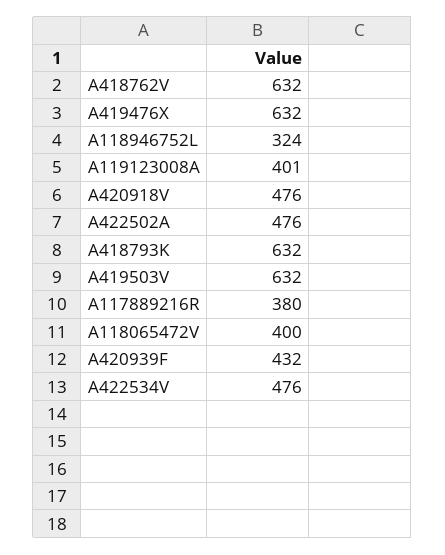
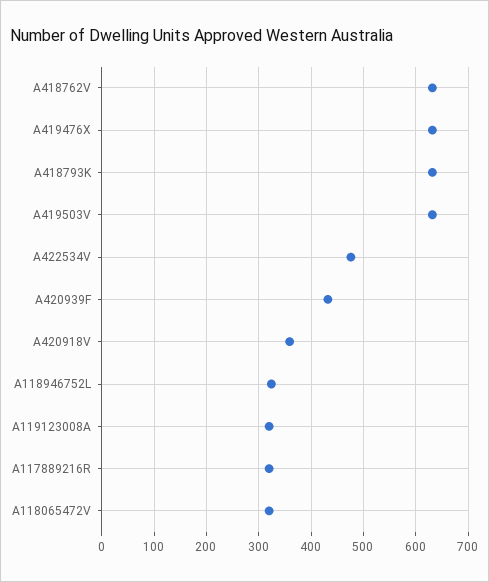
  {
    "A418762V": 632,
    "A419476X": 632,
    "A118946752L": 324,
-   "A119123008A": 401,
+   "A119123008A": 320,
-   "A420918V": 476,
+   "A420918V": 360,
-   "A422502A": 476,
    "A418793K": 632,
    "A419503V": 632,
-   "A117889216R": 380,
+   "A117889216R": 320,
-   "A118065472V": 400,
+   "A118065472V": 320,
    "A420939F": 432,
    "A422534V": 476
  }

